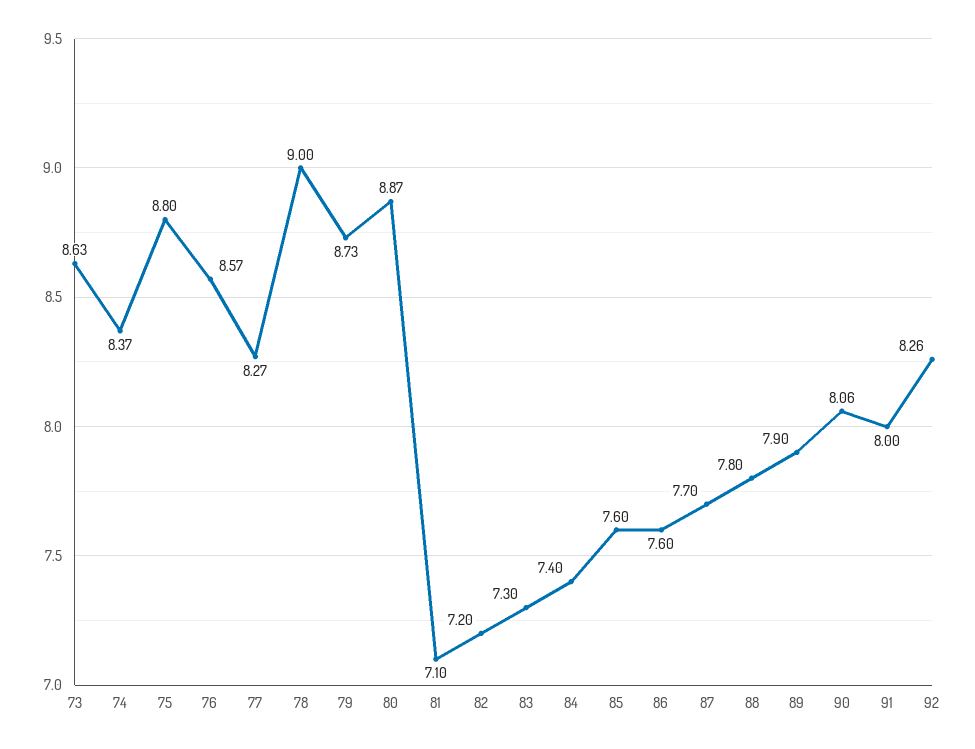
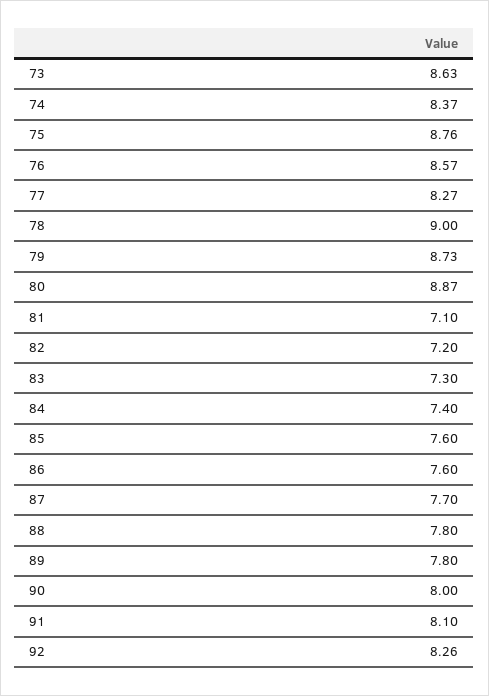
  {
    "73": 8.63,
    "74": 8.37,
-   "75": 8.8,
+   "75": 8.76,
    "76": 8.57,
    "77": 8.27,
    "78": 9,
    "79": 8.73,
    "80": 8.87,
    "81": 7.1,
    "82": 7.2,
    "83": 7.3,
    "84": 7.4,
    "85": 7.6,
    "86": 7.6,
    "87": 7.7,
    "88": 7.8,
-   "89": 7.9,
+   "89": 7.8,
-   "90": 8.06,
+   "90": 8,
-   "91": 8,
+   "91": 8.1,
    "92": 8.26
  }

